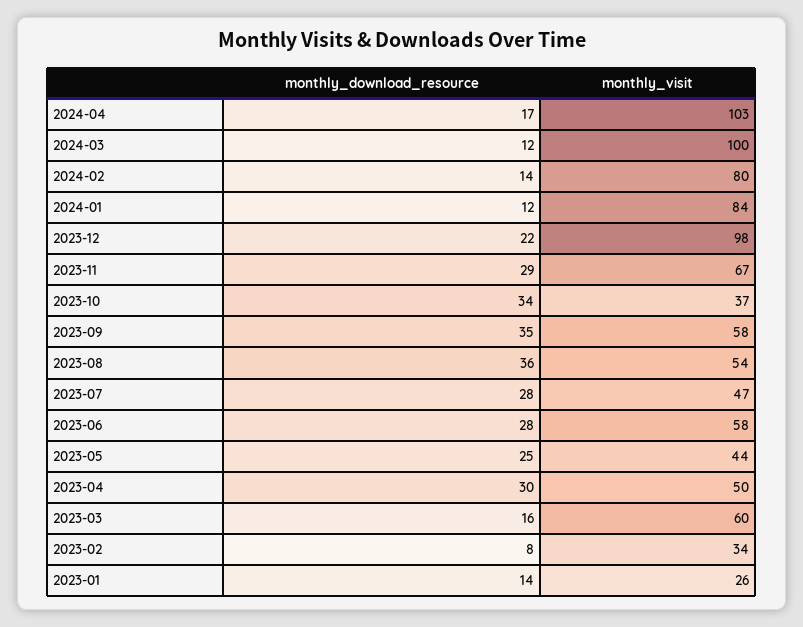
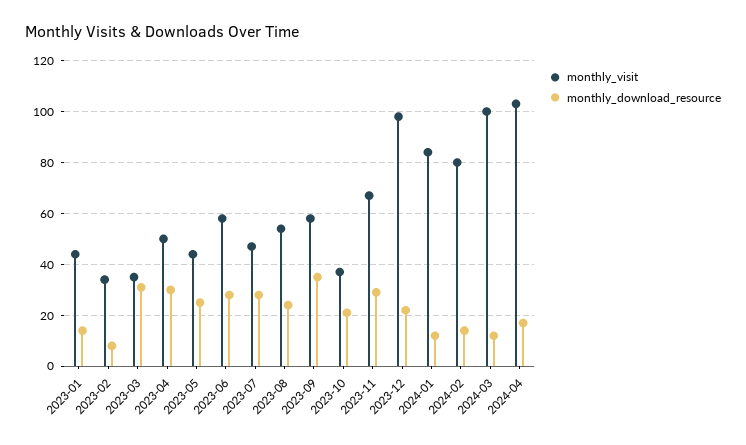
  {
    "monthly_download_resource": {
      "2024-04": 17,
      "2024-03": 12,
      "2024-02": 14,
      "2024-01": 12,
      "2023-12": 22,
      "2023-11": 29,
-     "2023-10": 34,
+     "2023-10": 20,
      "2023-09": 35,
-     "2023-08": 36,
+     "2023-08": 25,
      "2023-07": 28,
      "2023-06": 28,
      "2023-05": 25,
      "2023-04": 30,
-     "2023-03": 16,
+     "2023-03": 30,
      "2023-02": 8,
      "2023-01": 14
    },
    "monthly_visit": {
      "2024-04": 103,
      "2024-03": 100,
      "2024-02": 80,
      "2024-01": 84,
      "2023-12": 98,
      "2023-11": 67,
      "2023-10": 37,
      "2023-09": 58,
      "2023-08": 54,
      "2023-07": 47,
      "2023-06": 58,
      "2023-05": 44,
      "2023-04": 50,
-     "2023-03": 60,
+     "2023-03": 35,
      "2023-02": 34,
-     "2023-01": 26
+     "2023-01": 45
    }
  }

